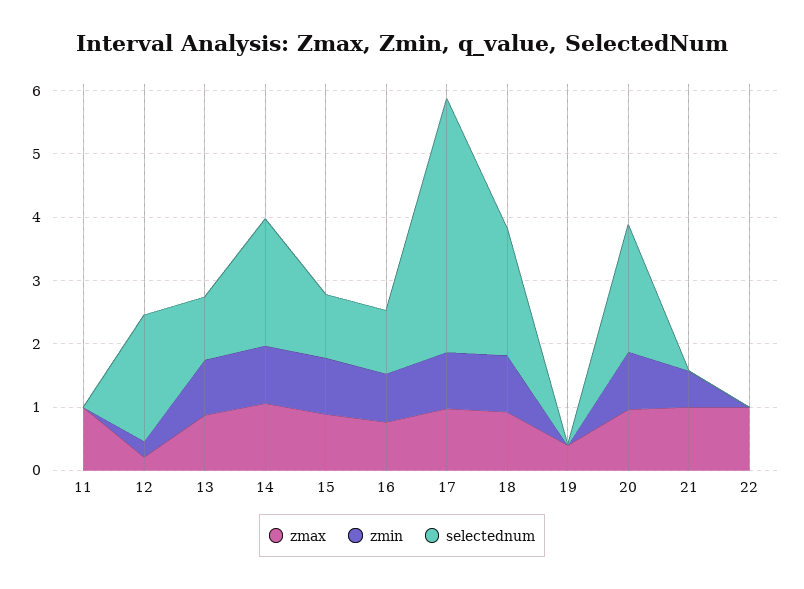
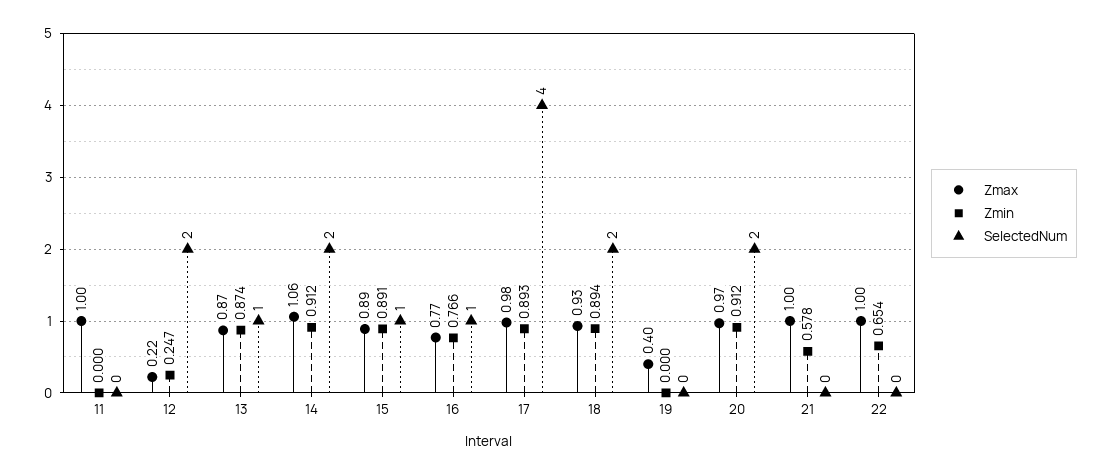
  {
    "zmax": {
      "11": 1,
      "12": 0.22,
      "13": 0.87,
      "14": 1.06,
      "15": 0.89,
      "16": 0.77,
      "17": 0.98,
      "18": 0.93,
      "19": 0.4,
      "20": 0.97,
      "21": 1,
      "22": 1
    },
    "zmin": {
      "11": 0,
      "12": 0.247,
      "13": 0.874,
      "14": 0.912,
      "15": 0.891,
      "16": 0.766,
      "17": 0.893,
      "18": 0.894,
      "19": 0,
      "20": 0.912,
      "21": 0.578,
-     "22": 0
+     "22": 0.654
    },
    "selectednum": {
      "11": 0,
      "12": 2,
      "13": 1,
      "14": 2,
      "15": 1,
      "16": 1,
      "17": 4,
      "18": 2,
      "19": 0,
      "20": 2,
      "21": 0,
      "22": 0
    }
  }

